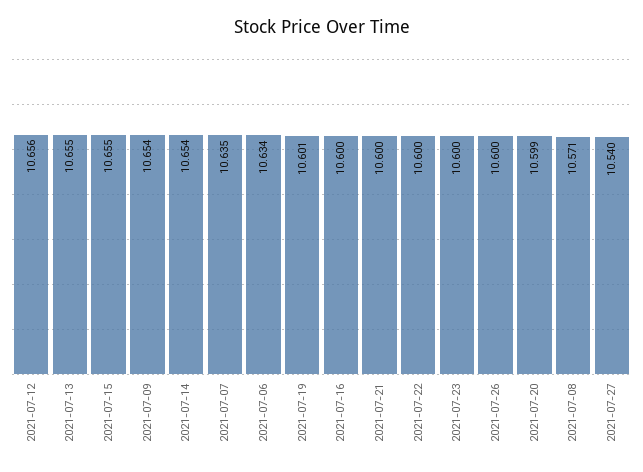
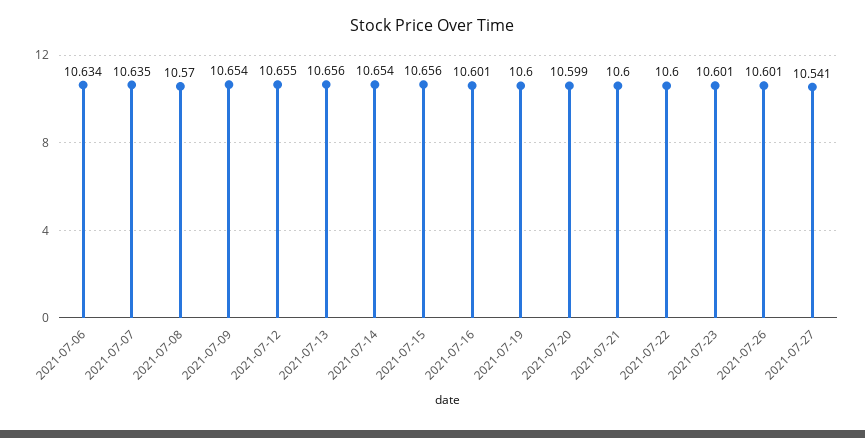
  {
-   "2021-07-12": 10.656,
+   "2021-07-12": 10.655,
-   "2021-07-13": 10.655,
+   "2021-07-13": 10.656,
-   "2021-07-15": 10.655,
+   "2021-07-15": 10.656,
    "2021-07-09": 10.654,
    "2021-07-14": 10.654,
    "2021-07-07": 10.635,
    "2021-07-06": 10.634,
-   "2021-07-19": 10.601,
+   "2021-07-19": 10.6,
-   "2021-07-16": 10.6,
+   "2021-07-16": 10.601,
    "2021-07-21": 10.6,
    "2021-07-22": 10.6,
-   "2021-07-23": 10.6,
+   "2021-07-23": 10.601,
-   "2021-07-26": 10.6,
+   "2021-07-26": 10.601,
    "2021-07-20": 10.599,
-   "2021-07-08": 10.571,
+   "2021-07-08": 10.57,
-   "2021-07-27": 10.54
+   "2021-07-27": 10.541
  }

